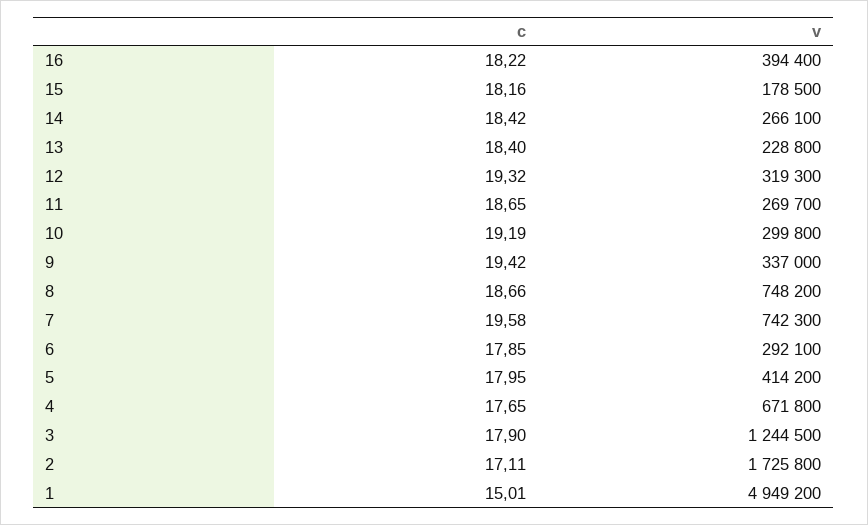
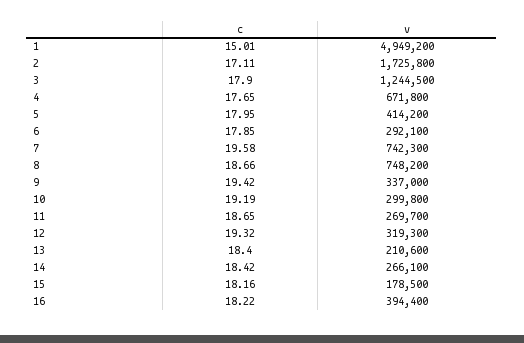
  {
    "c": {
      "16": 18.22,
      "15": 18.16,
      "14": 18.42,
      "13": 18.4,
      "12": 19.32,
      "11": 18.65,
      "10": 19.19,
      "9": 19.42,
      "8": 18.66,
      "7": 19.58,
      "6": 17.85,
      "5": 17.95,
      "4": 17.65,
      "3": 17.9,
      "2": 17.11,
      "1": 15.01
    },
    "v": {
      "16": 394400,
      "15": 178500,
      "14": 266100,
-     "13": 228800,
+     "13": 210600,
      "12": 319300,
      "11": 269700,
      "10": 299800,
      "9": 337000,
      "8": 748200,
      "7": 742300,
      "6": 292100,
      "5": 414200,
      "4": 671800,
      "3": 1244500,
      "2": 1725800,
      "1": 4949200
    }
  }

